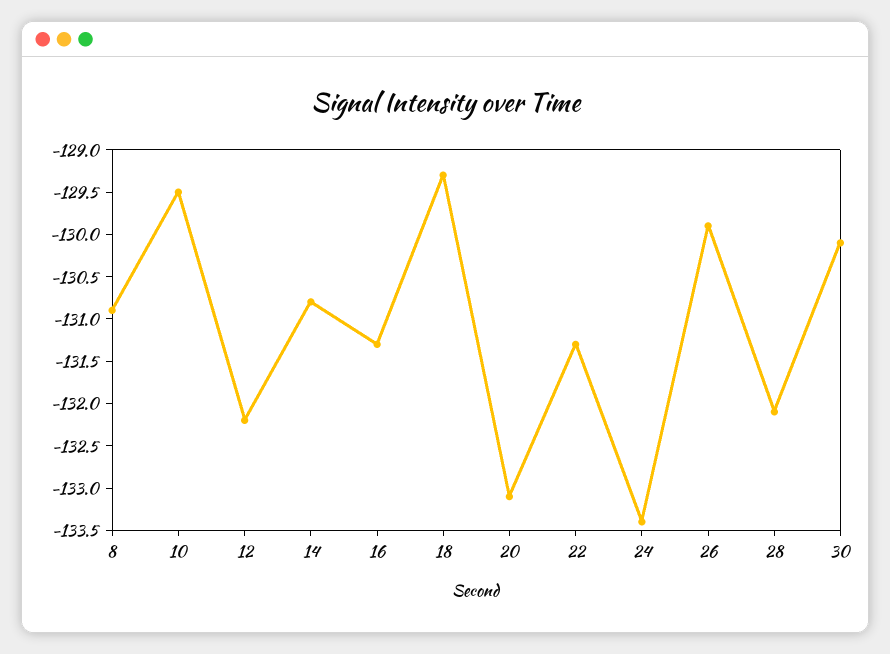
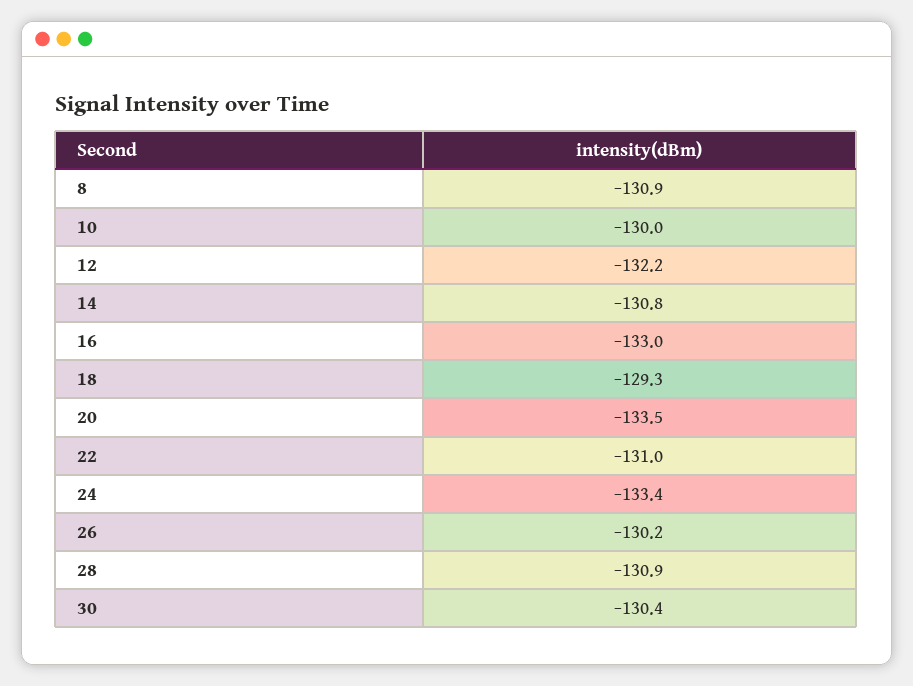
  {
    "8": -130.9,
-   "10": -129.5,
+   "10": -130,
    "12": -132.2,
    "14": -130.8,
-   "16": -131.3,
+   "16": -133,
    "18": -129.3,
-   "20": -133.1,
+   "20": -133.5,
-   "22": -131.3,
+   "22": -131,
    "24": -133.4,
-   "26": -129.9,
+   "26": -130.2,
-   "28": -132.1,
+   "28": -130.9,
-   "30": -130.1
+   "30": -130.4
  }

